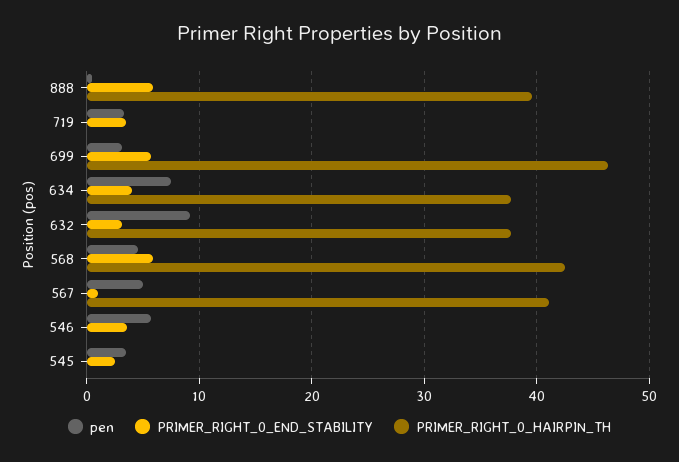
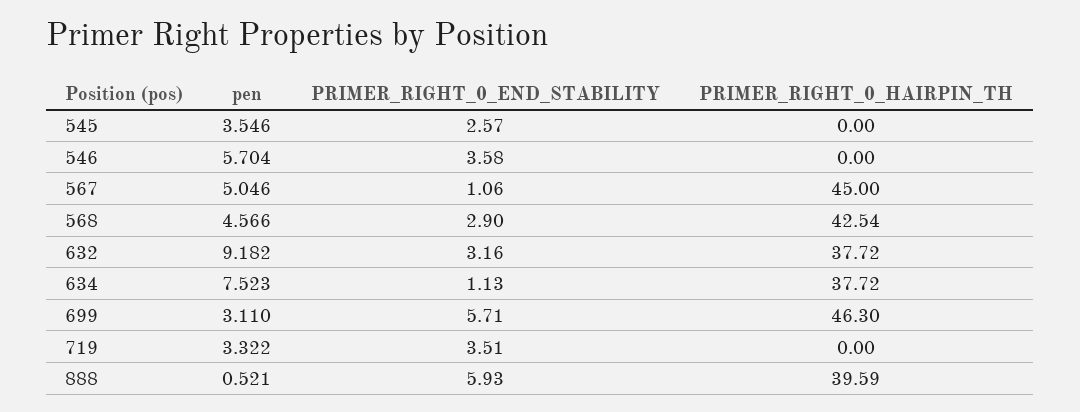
  {
    "pen": {
      "888": 0.521,
      "719": 3.322,
      "699": 3.11,
      "634": 7.523,
      "632": 9.182,
      "568": 4.566,
      "567": 5.046,
      "546": 5.704,
      "545": 3.546
    },
    "PRIMER_RIGHT_0_END_STABILITY": {
      "888": 5.93,
      "719": 3.51,
      "699": 5.71,
-     "634": 4,
+     "634": 1.13,
      "632": 3.16,
-     "568": 6,
+     "568": 2.9,
      "567": 1.06,
      "546": 3.58,
      "545": 2.57
    },
    "PRIMER_RIGHT_0_HAIRPIN_TH": {
      "888": 39.59,
      "719": 0,
      "699": 46.3,
      "634": 37.72,
      "632": 37.72,
      "568": 42.54,
-     "567": 41,
+     "567": 45,
      "546": 0,
      "545": 0
    }
  }

